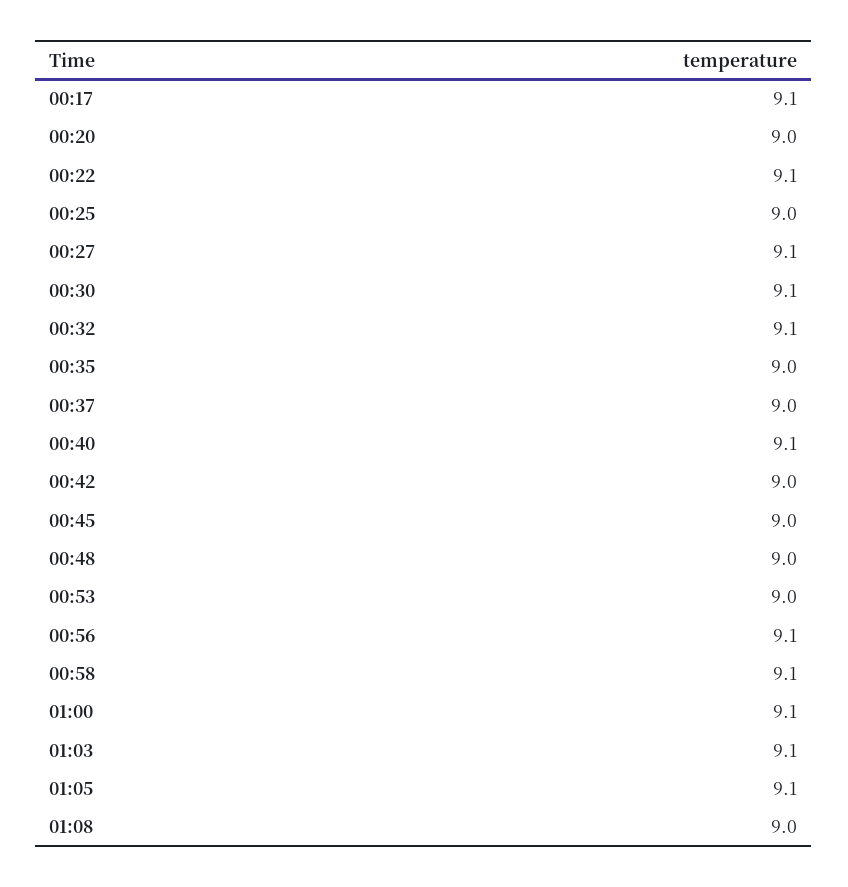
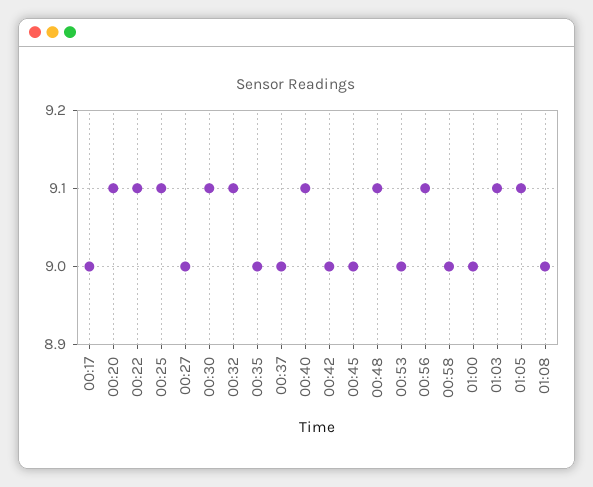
  {
-   "00:17": 9.1,
+   "00:17": 9,
-   "00:20": 9,
+   "00:20": 9.1,
    "00:22": 9.1,
-   "00:25": 9,
+   "00:25": 9.1,
-   "00:27": 9.1,
+   "00:27": 9,
    "00:30": 9.1,
    "00:32": 9.1,
    "00:35": 9,
    "00:37": 9,
    "00:40": 9.1,
    "00:42": 9,
    "00:45": 9,
-   "00:48": 9,
+   "00:48": 9.1,
    "00:53": 9,
    "00:56": 9.1,
-   "00:58": 9.1,
+   "00:58": 9,
-   "01:00": 9.1,
+   "01:00": 9,
    "01:03": 9.1,
    "01:05": 9.1,
    "01:08": 9
  }

